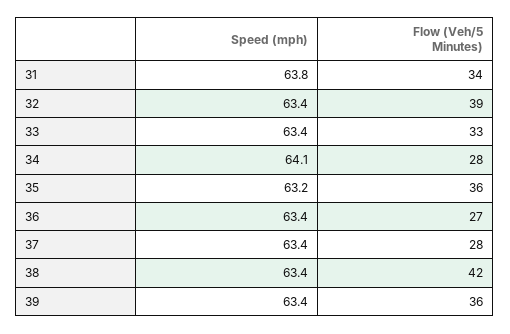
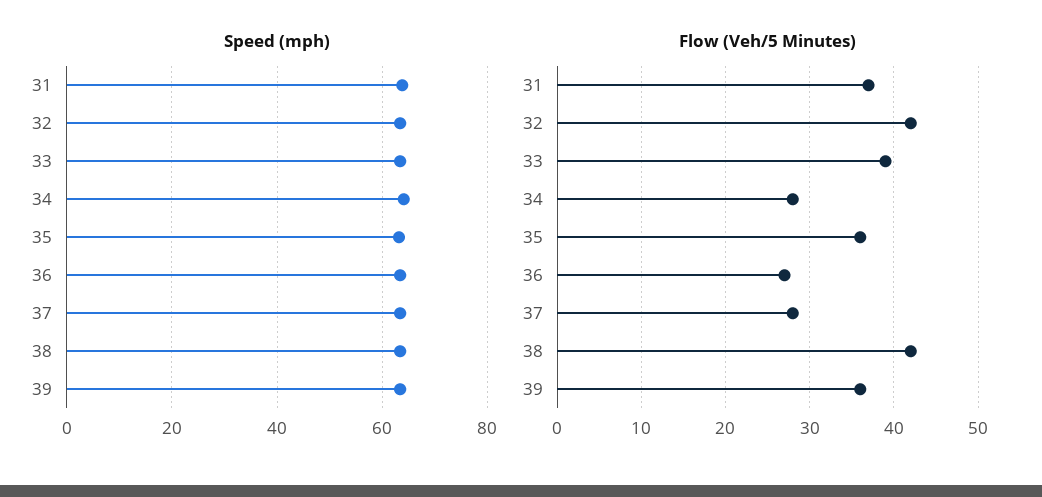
  {
    "Speed (mph)": {
      "31": 63.8,
      "32": 63.4,
      "33": 63.4,
      "34": 64.1,
      "35": 63.2,
      "36": 63.4,
      "37": 63.4,
      "38": 63.4,
      "39": 63.4
    },
    "Flow (Veh/5 Minutes)": {
-     "31": 34,
+     "31": 37,
-     "32": 39,
+     "32": 42,
-     "33": 33,
+     "33": 39,
      "34": 28,
      "35": 36,
      "36": 27,
      "37": 28,
      "38": 42,
      "39": 36
    }
  }

